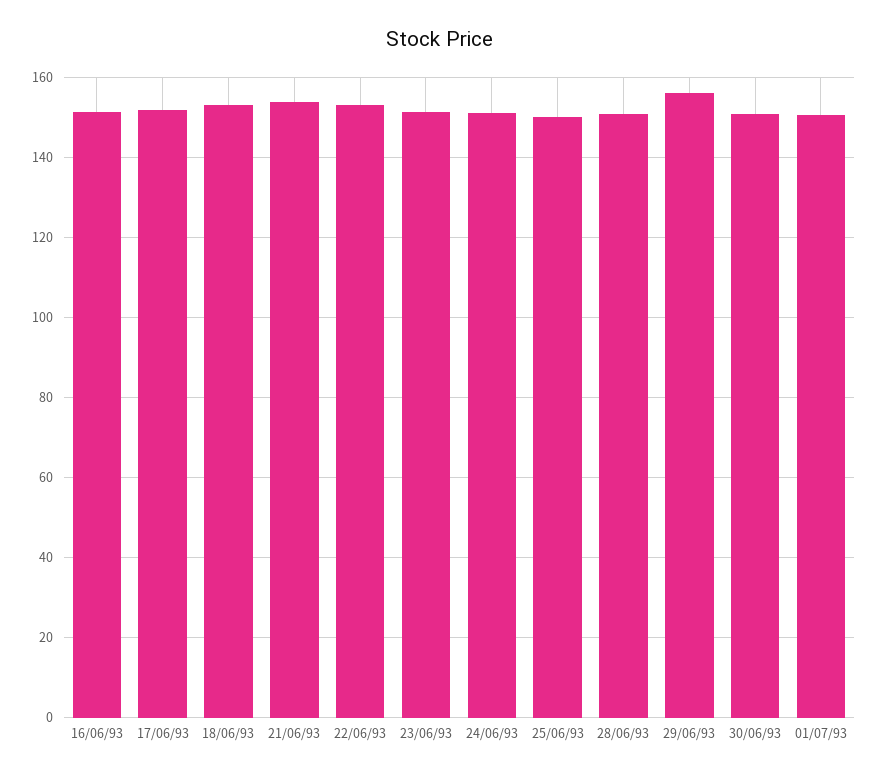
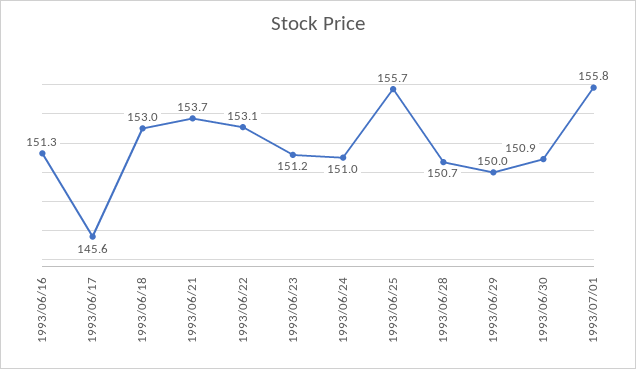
  {
    "16/06/93": 151.3,
-   "17/06/93": 152,
+   "17/06/93": 145.6,
    "18/06/93": 153,
    "21/06/93": 153.7,
    "22/06/93": 153.1,
    "23/06/93": 151.2,
    "24/06/93": 151,
-   "25/06/93": 150,
+   "25/06/93": 155.7,
    "28/06/93": 150.7,
-   "29/06/93": 156,
+   "29/06/93": 150,
    "30/06/93": 150.9,
-   "01/07/93": 150
+   "01/07/93": 155.8
  }

